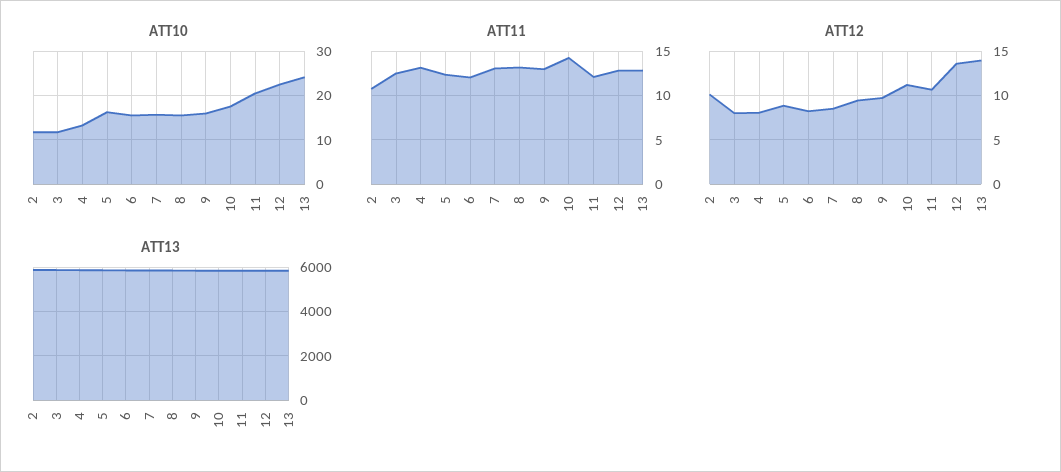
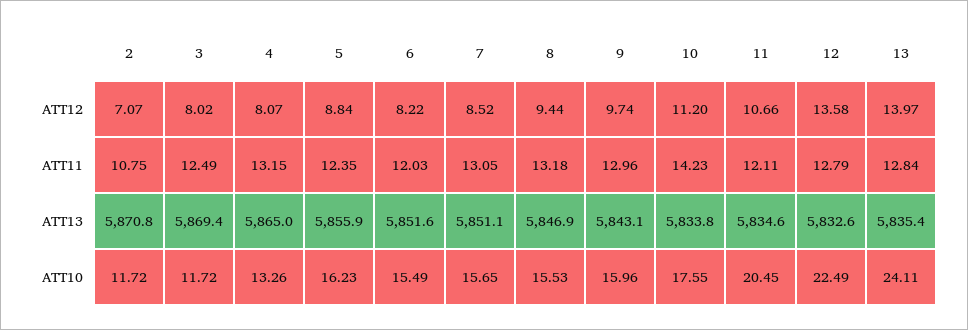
  {
    "ATT10": {
      "2": 11.72,
      "3": 11.72,
      "4": 13.26,
      "5": 16.23,
      "6": 15.49,
      "7": 15.65,
      "8": 15.53,
      "9": 15.96,
      "10": 17.55,
      "11": 20.45,
      "12": 22.49,
      "13": 24.11
    },
    "ATT11": {
      "2": 10.75,
      "3": 12.49,
      "4": 13.15,
      "5": 12.35,
      "6": 12.03,
      "7": 13.05,
      "8": 13.18,
      "9": 12.96,
      "10": 14.23,
      "11": 12.11,
      "12": 12.79,
      "13": 12.84
    },
    "ATT12": {
-     "2": 10,
+     "2": 7.07,
      "3": 8.02,
      "4": 8.07,
      "5": 8.84,
      "6": 8.22,
      "7": 8.52,
      "8": 9.44,
      "9": 9.74,
      "10": 11.2,
      "11": 10.66,
      "12": 13.58,
      "13": 13.97
    },
    "ATT13": {
      "2": 5870.8,
      "3": 5869.4,
      "4": 5865,
      "5": 5855.9,
      "6": 5851.6,
      "7": 5851.1,
      "8": 5846.9,
      "9": 5843.1,
      "10": 5833.8,
      "11": 5834.6,
      "12": 5832.6,
      "13": 5835.4
    }
  }

